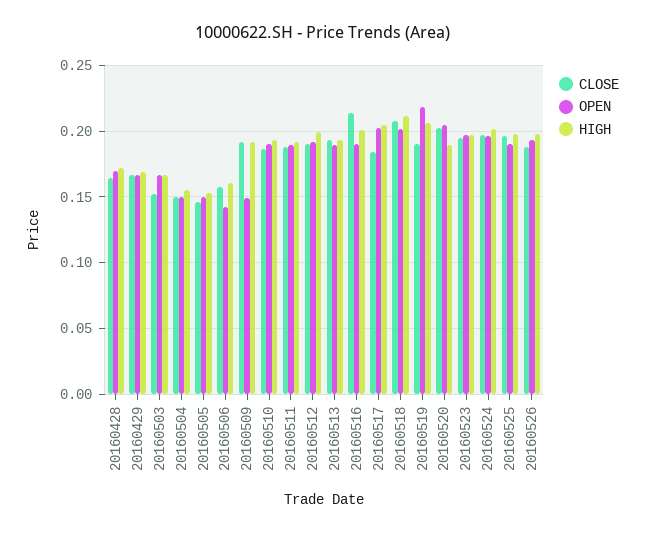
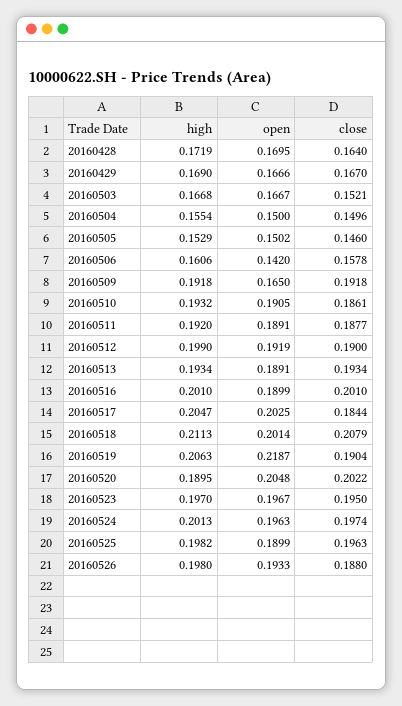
  {
    "CLOSE": {
      "20160428": 0.164,
      "20160429": 0.167,
      "20160503": 0.1521,
      "20160504": 0.1496,
      "20160505": 0.146,
      "20160506": 0.1578,
      "20160509": 0.1918,
      "20160510": 0.1861,
      "20160511": 0.1877,
      "20160512": 0.19,
      "20160513": 0.1934,
-     "20160516": 0.215,
+     "20160516": 0.201,
      "20160517": 0.1844,
      "20160518": 0.2079,
      "20160519": 0.1904,
      "20160520": 0.2022,
      "20160523": 0.195,
      "20160524": 0.1974,
      "20160525": 0.1963,
      "20160526": 0.188
    },
    "OPEN": {
      "20160428": 0.1695,
      "20160429": 0.1666,
      "20160503": 0.1667,
      "20160504": 0.15,
      "20160505": 0.1502,
      "20160506": 0.142,
-     "20160509": 0.15,
+     "20160509": 0.165,
      "20160510": 0.1905,
      "20160511": 0.1891,
      "20160512": 0.1919,
      "20160513": 0.1891,
      "20160516": 0.1899,
      "20160517": 0.2025,
      "20160518": 0.2014,
      "20160519": 0.2187,
      "20160520": 0.2048,
      "20160523": 0.1967,
      "20160524": 0.1963,
      "20160525": 0.1899,
      "20160526": 0.1933
    },
    "HIGH": {
      "20160428": 0.1719,
      "20160429": 0.169,
      "20160503": 0.1668,
      "20160504": 0.1554,
      "20160505": 0.1529,
      "20160506": 0.1606,
      "20160509": 0.1918,
      "20160510": 0.1932,
      "20160511": 0.192,
      "20160512": 0.199,
      "20160513": 0.1934,
      "20160516": 0.201,
      "20160517": 0.2047,
      "20160518": 0.2113,
      "20160519": 0.2063,
      "20160520": 0.1895,
      "20160523": 0.197,
      "20160524": 0.2013,
      "20160525": 0.1982,
      "20160526": 0.198
    }
  }

